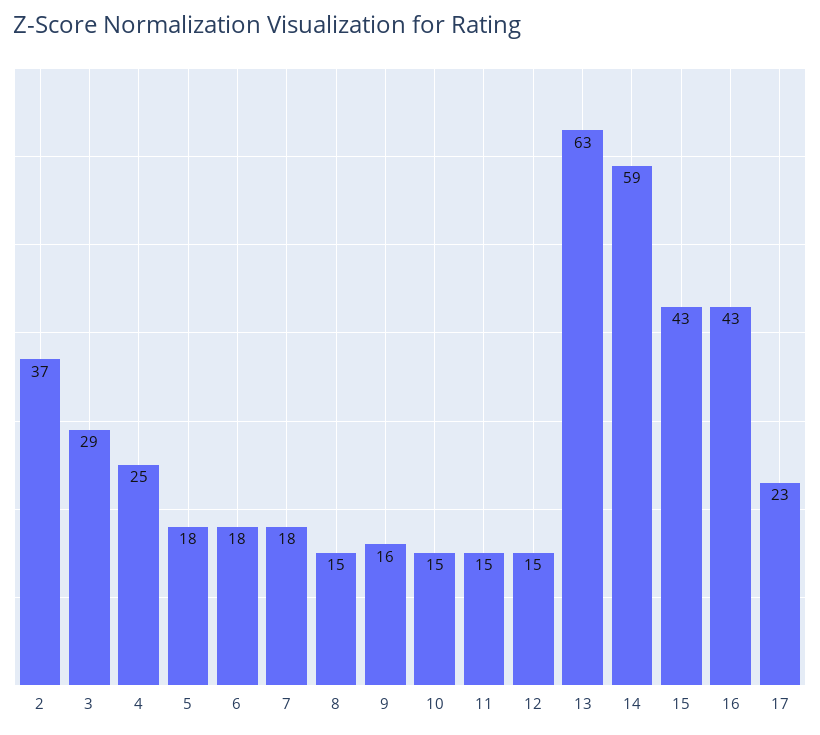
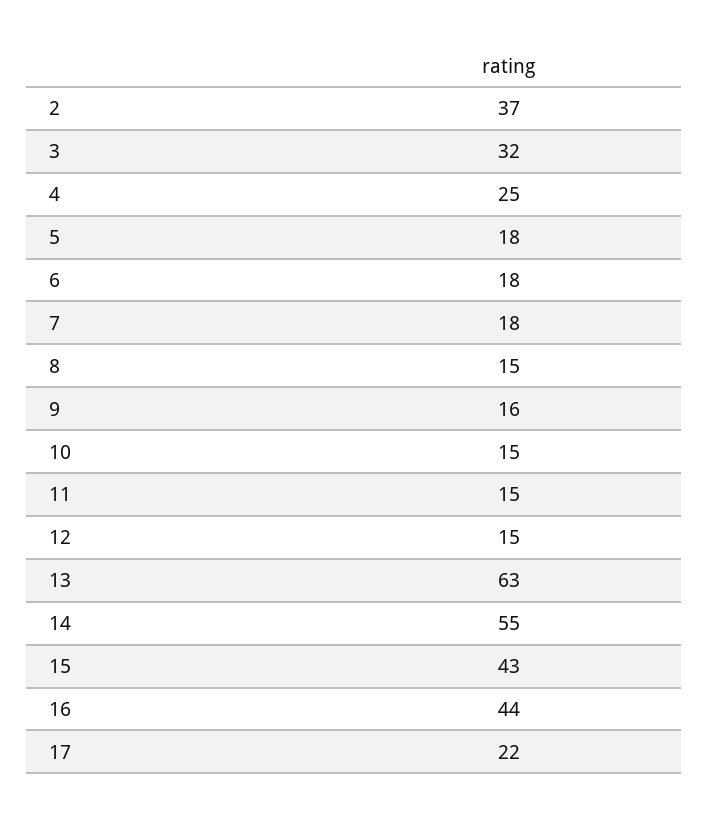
  {
    "2": 37,
-   "3": 29,
+   "3": 32,
    "4": 25,
    "5": 18,
    "6": 18,
    "7": 18,
    "8": 15,
    "9": 16,
    "10": 15,
    "11": 15,
    "12": 15,
    "13": 63,
-   "14": 59,
+   "14": 55,
    "15": 43,
-   "16": 43,
+   "16": 44,
-   "17": 23
+   "17": 22
  }

